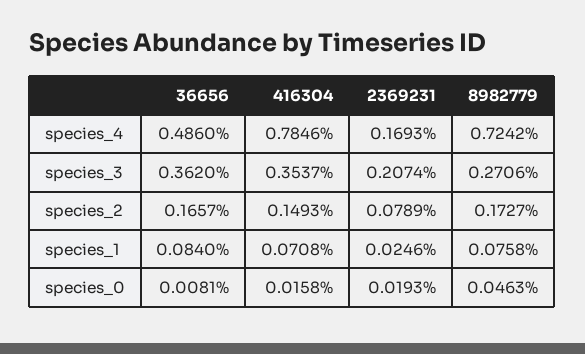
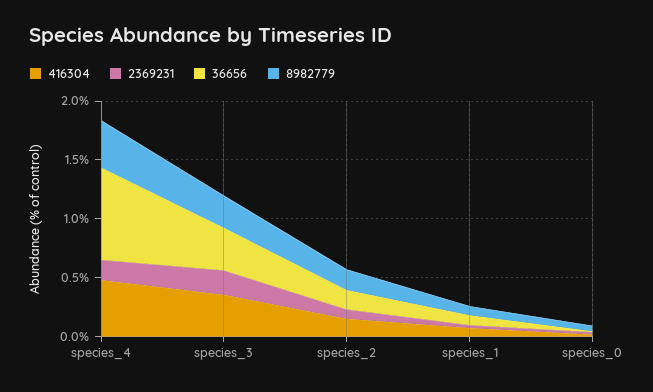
  {
    "36656": {
-     "species_4": 0.486,
+     "species_4": 0.8,
      "species_3": 0.362,
      "species_2": 0.1657,
      "species_1": 0.084,
      "species_0": 0.0081
    },
    "416304": {
-     "species_4": 0.7846,
+     "species_4": 0.5,
      "species_3": 0.3537,
      "species_2": 0.1493,
      "species_1": 0.0708,
      "species_0": 0.0158
    },
    "2369231": {
      "species_4": 0.1693,
      "species_3": 0.2074,
      "species_2": 0.0789,
      "species_1": 0.0246,
      "species_0": 0.0193
    },
    "8982779": {
-     "species_4": 0.7242,
+     "species_4": 0.4,
      "species_3": 0.2706,
      "species_2": 0.1727,
      "species_1": 0.0758,
      "species_0": 0.0463
    }
  }

